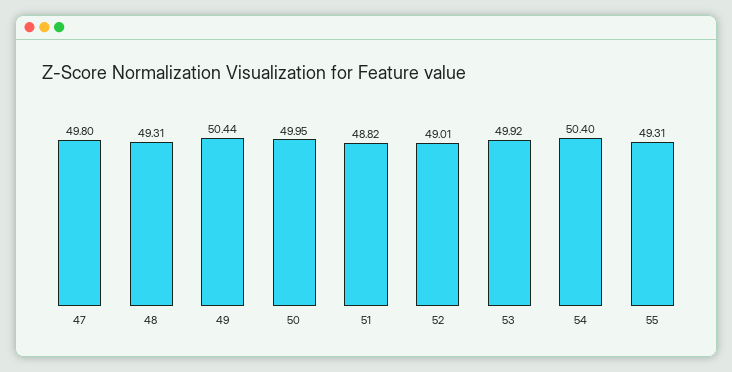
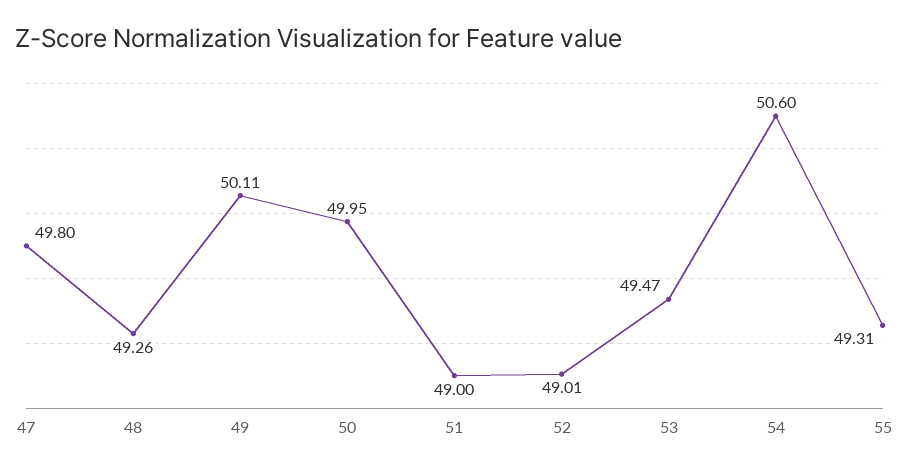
  {
    "47": 49.8,
-   "48": 49.31,
+   "48": 49.26,
-   "49": 50.44,
+   "49": 50.11,
    "50": 49.95,
-   "51": 48.82,
+   "51": 49,
    "52": 49.01,
-   "53": 49.92,
+   "53": 49.47,
-   "54": 50.4,
+   "54": 50.6,
    "55": 49.31
  }

